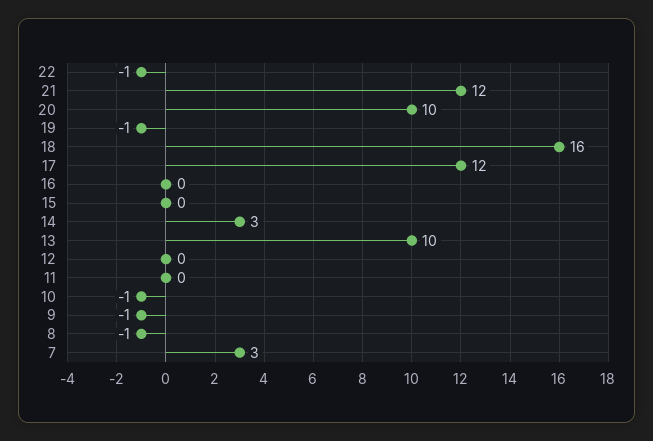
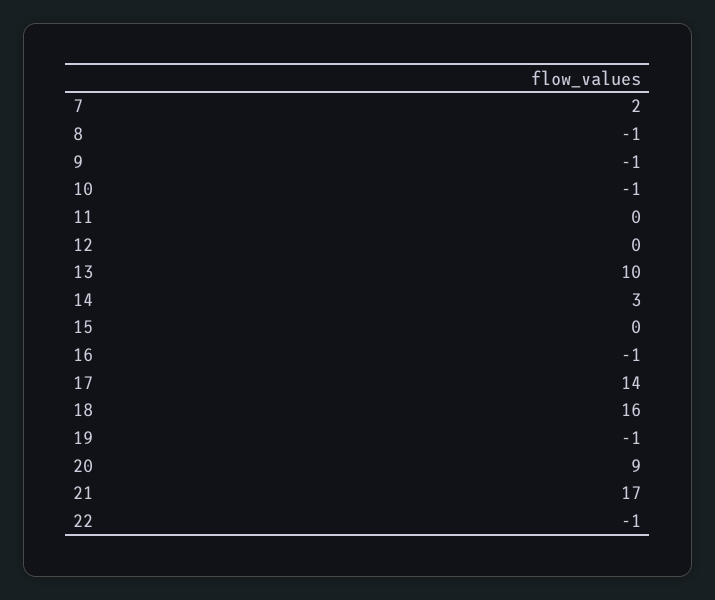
  {
    "22": -1,
-   "21": 12,
+   "21": 17,
-   "20": 10,
+   "20": 9,
    "19": -1,
    "18": 16,
-   "17": 12,
+   "17": 14,
-   "16": 0,
+   "16": -1,
    "15": 0,
    "14": 3,
    "13": 10,
    "12": 0,
    "11": 0,
    "10": -1,
    "9": -1,
    "8": -1,
-   "7": 3
+   "7": 2
  }

